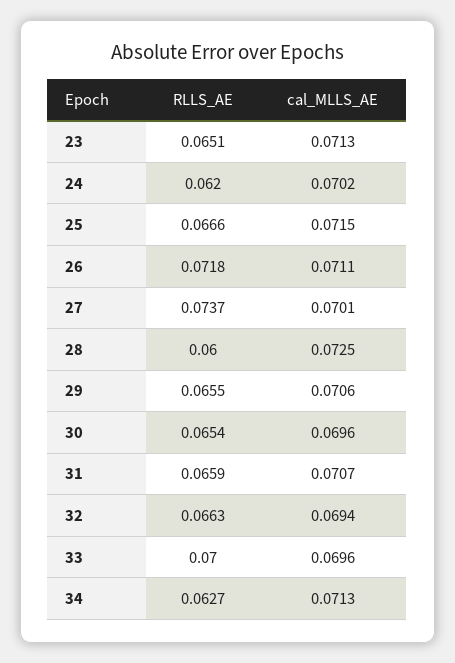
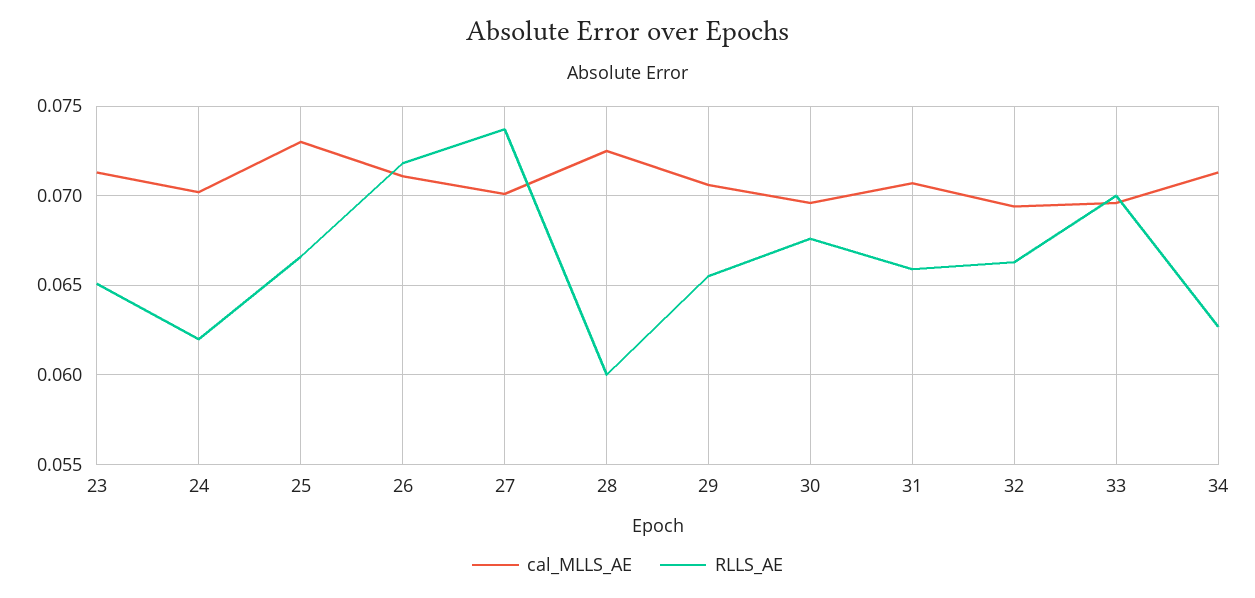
  {
    "RLLS_AE": {
      "23": 0.0651,
      "24": 0.062,
      "25": 0.0666,
      "26": 0.0718,
      "27": 0.0737,
      "28": 0.06,
      "29": 0.0655,
-     "30": 0.0654,
+     "30": 0.0675,
      "31": 0.0659,
      "32": 0.0663,
      "33": 0.07,
      "34": 0.0627
    },
    "cal_MLLS_AE": {
      "23": 0.0713,
      "24": 0.0702,
-     "25": 0.0715,
+     "25": 0.073,
      "26": 0.0711,
      "27": 0.0701,
      "28": 0.0725,
      "29": 0.0706,
      "30": 0.0696,
      "31": 0.0707,
      "32": 0.0694,
      "33": 0.0696,
      "34": 0.0713
    }
  }

